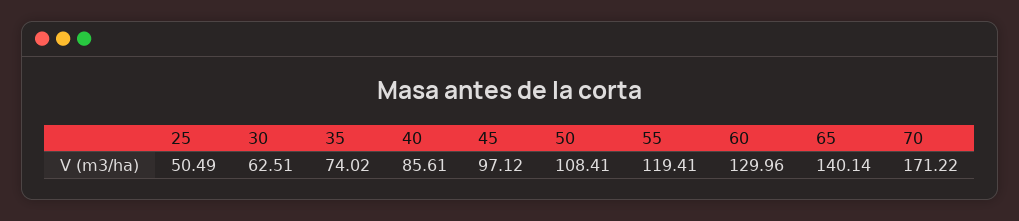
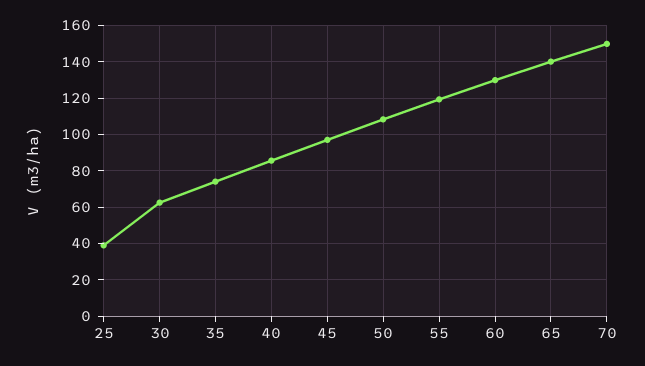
  {
-   "25": 50.49,
+   "25": 40,
    "30": 62.51,
    "35": 74.02,
    "40": 85.61,
    "45": 97.12,
    "50": 108.41,
    "55": 119.41,
    "60": 129.96,
    "65": 140.14,
-   "70": 171.22
+   "70": 150
  }

